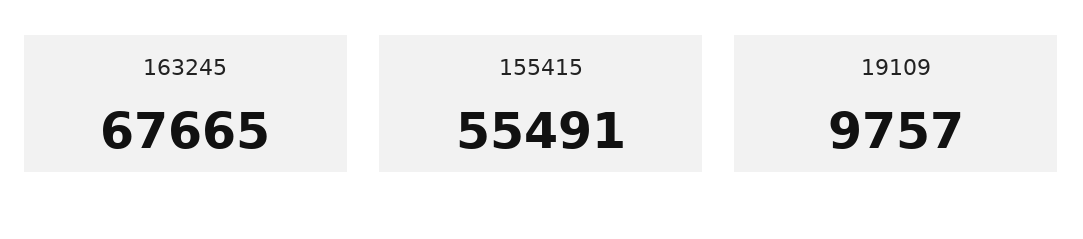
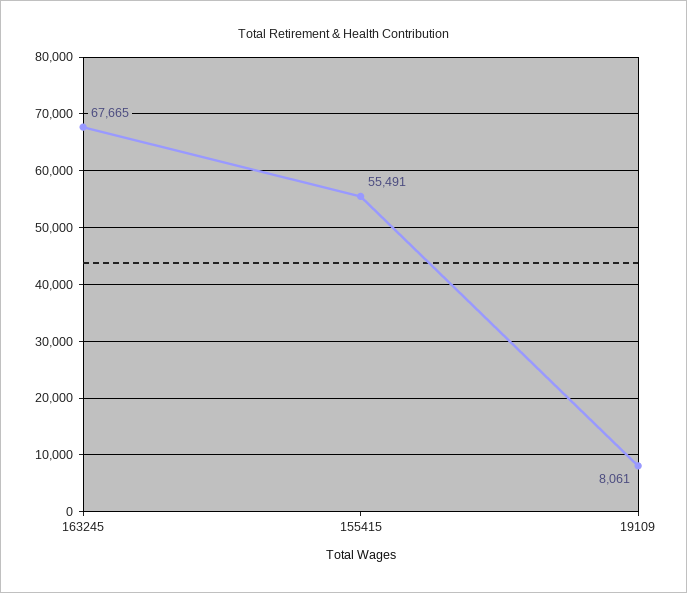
  {
    "163245": 67665,
    "155415": 55491,
-   "19109": 9757
+   "19109": 8061
  }

